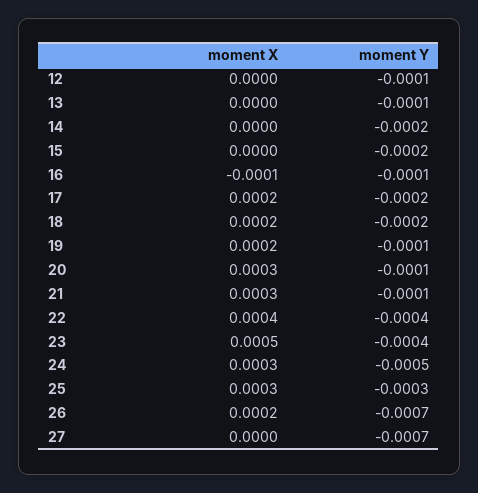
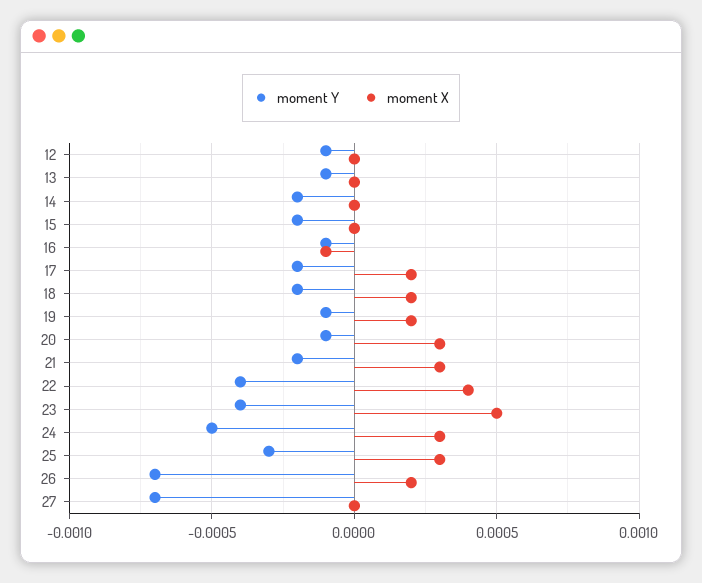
  {
    "moment X": {
      "12": 0,
      "13": 0,
      "14": 0,
      "15": 0,
      "16": -0.0001,
      "17": 0.0002,
      "18": 0.0002,
      "19": 0.0002,
      "20": 0.0003,
      "21": 0.0003,
      "22": 0.0004,
      "23": 0.0005,
      "24": 0.0003,
      "25": 0.0003,
      "26": 0.0002,
      "27": 0
    },
    "moment Y": {
      "12": -0.0001,
      "13": -0.0001,
      "14": -0.0002,
      "15": -0.0002,
      "16": -0.0001,
      "17": -0.0002,
      "18": -0.0002,
      "19": -0.0001,
      "20": -0.0001,
-     "21": -0.0001,
+     "21": -0.0002,
      "22": -0.0004,
      "23": -0.0004,
      "24": -0.0005,
      "25": -0.0003,
      "26": -0.0007,
      "27": -0.0007
    }
  }

